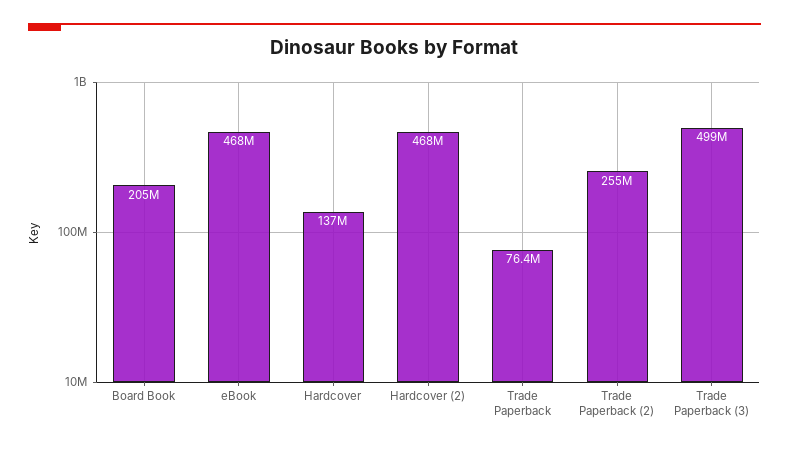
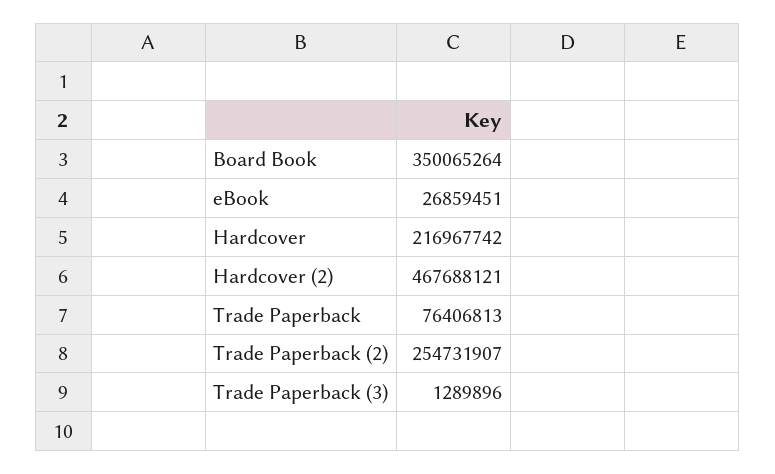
  {
-   "Board Book": 205000000,
+   "Board Book": 350065264,
-   "eBook": 468000000,
+   "eBook": 26859451,
-   "Hardcover": 137000000,
+   "Hardcover": 216967742,
    "Hardcover (2)": 467688121,
    "Trade Paperback": 76406813,
    "Trade Paperback (2)": 254731907,
-   "Trade Paperback (3)": 499000000
+   "Trade Paperback (3)": 1289896
  }

